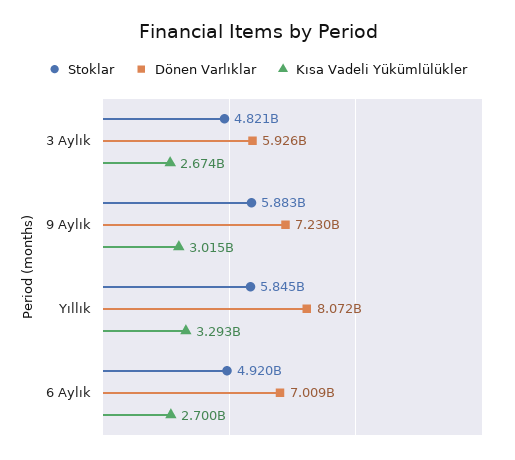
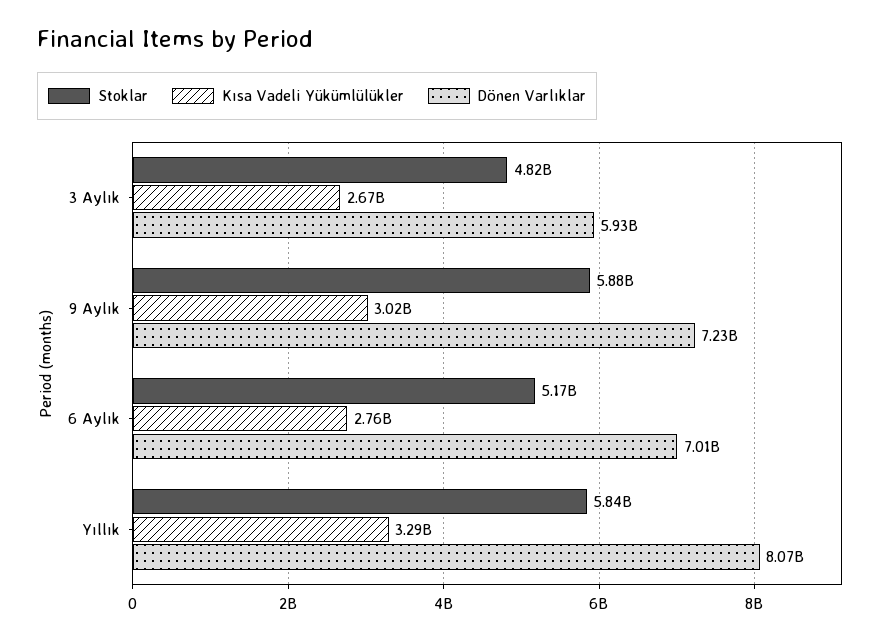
  {
    "Stoklar": {
      "3 Aylık": 4821000000,
      "9 Aylık": 5883000000,
      "Yıllık": 5845000000,
-     "6 Aylık": 4920000000
+     "6 Aylık": 5170000000
    },
    "Dönen Varlıklar": {
      "3 Aylık": 5926000000,
      "9 Aylık": 7230000000,
      "Yıllık": 8072000000,
      "6 Aylık": 7009000000
    },
    "Kısa Vadeli Yükümlülükler": {
      "3 Aylık": 2674000000,
      "9 Aylık": 3015000000,
      "Yıllık": 3293000000,
-     "6 Aylık": 2700000000
+     "6 Aylık": 2760000000
    }
  }

